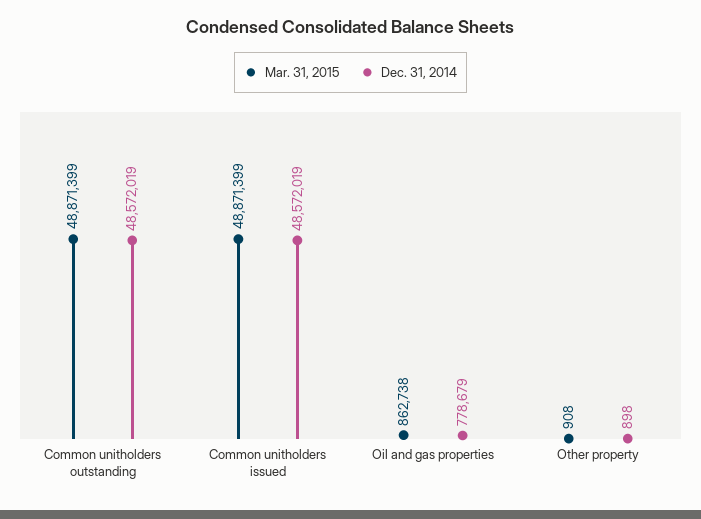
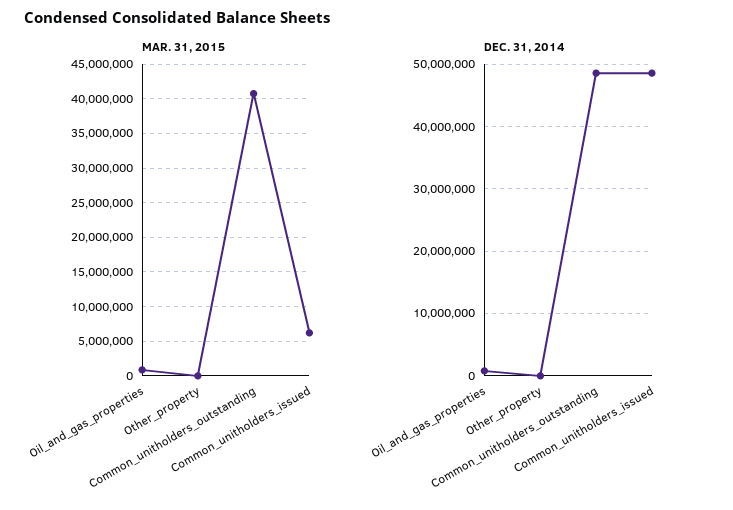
  {
    "Mar. 31, 2015": {
-     "Common unitholders outstanding": 48871399,
+     "Common unitholders outstanding": 41000000,
-     "Common unitholders issued": 48871399,
+     "Common unitholders issued": 6000000,
      "Oil and gas properties": 862738,
      "Other property": 908
    },
    "Dec. 31, 2014": {
      "Common unitholders outstanding": 48572019,
      "Common unitholders issued": 48572019,
      "Oil and gas properties": 778679,
      "Other property": 898
    }
  }

